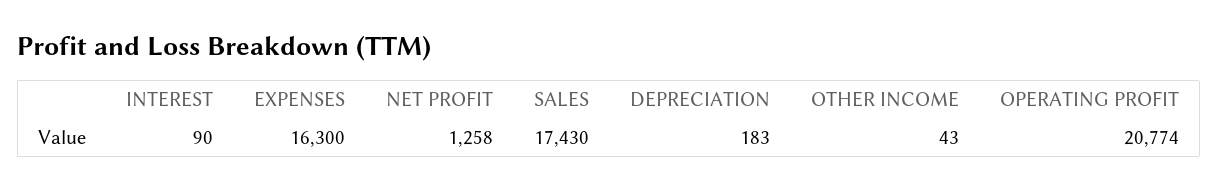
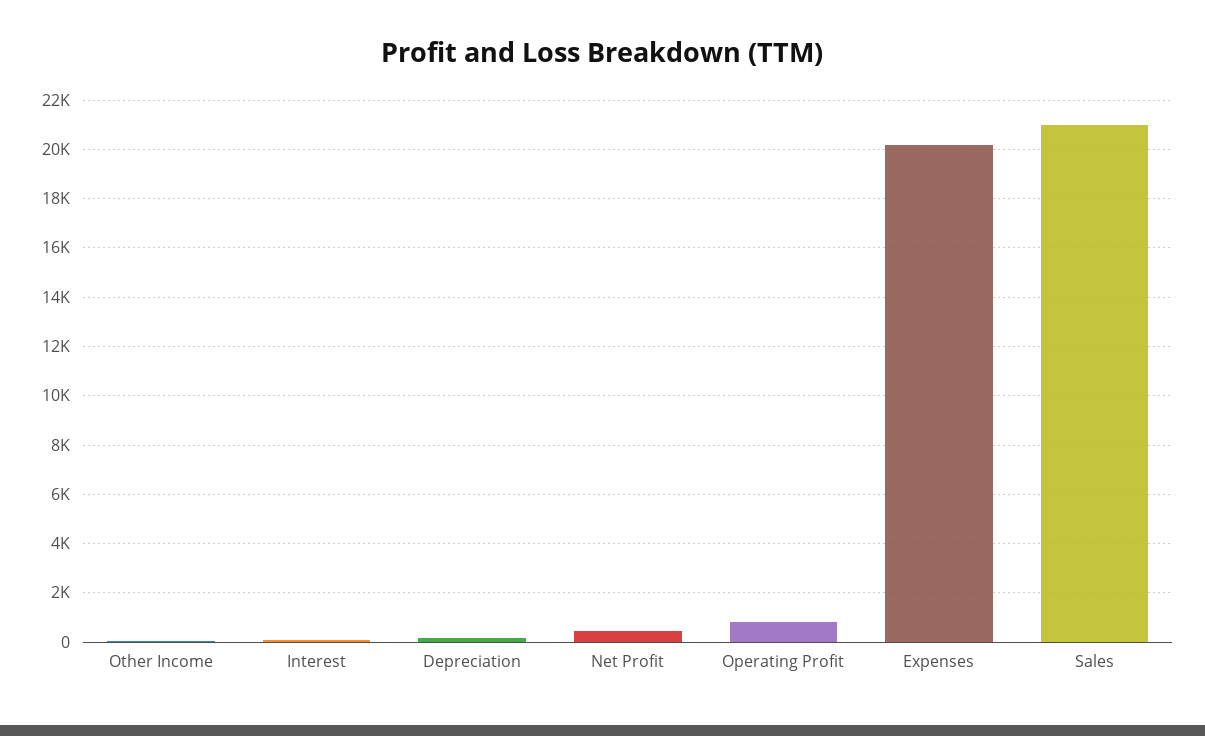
  {
    "INTEREST": 90,
-   "EXPENSES": 16300,
+   "EXPENSES": 20250,
-   "NET PROFIT": 1258,
+   "NET PROFIT": 500,
-   "SALES": 17430,
+   "SALES": 21000,
    "DEPRECIATION": 183,
    "OTHER INCOME": 43,
-   "OPERATING PROFIT": 20774
+   "OPERATING PROFIT": 750
  }

